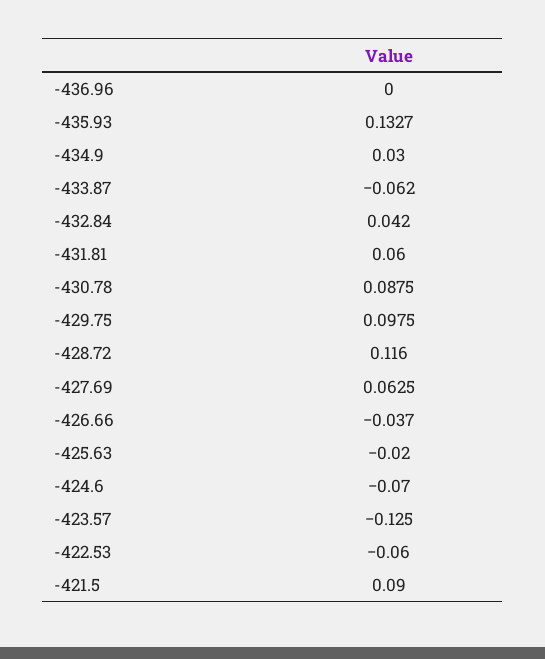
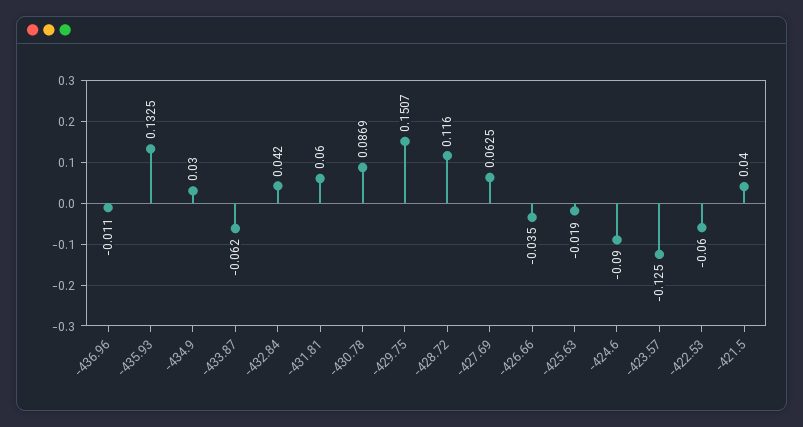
  {
-   "-436.96": 0,
+   "-436.96": -0.011,
-   "-435.93": 0.1327,
+   "-435.93": 0.1325,
    "-434.9": 0.03,
    "-433.87": -0.062,
    "-432.84": 0.042,
    "-431.81": 0.06,
-   "-430.78": 0.0875,
+   "-430.78": 0.0869,
-   "-429.75": 0.0975,
+   "-429.75": 0.1507,
    "-428.72": 0.116,
    "-427.69": 0.0625,
-   "-426.66": -0.037,
+   "-426.66": -0.035,
-   "-425.63": -0.02,
+   "-425.63": -0.019,
-   "-424.6": -0.07,
+   "-424.6": -0.09,
    "-423.57": -0.125,
    "-422.53": -0.06,
-   "-421.5": 0.09
+   "-421.5": 0.04
  }

